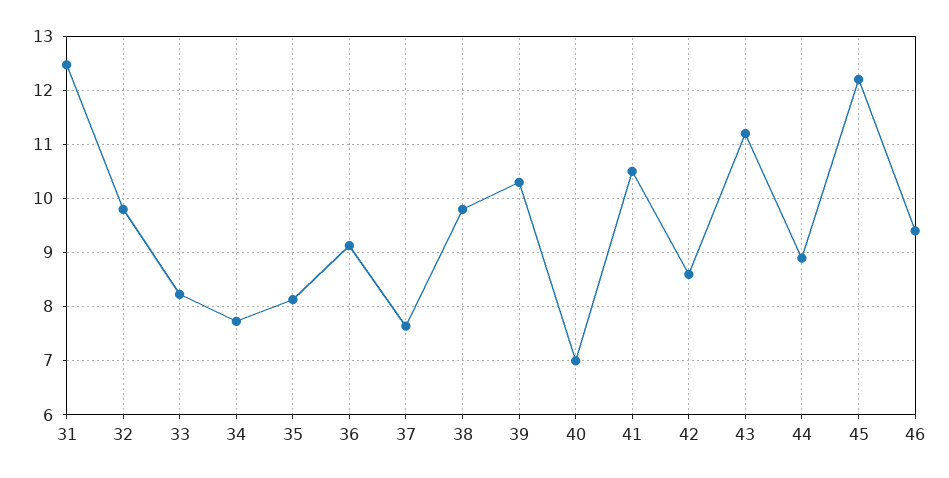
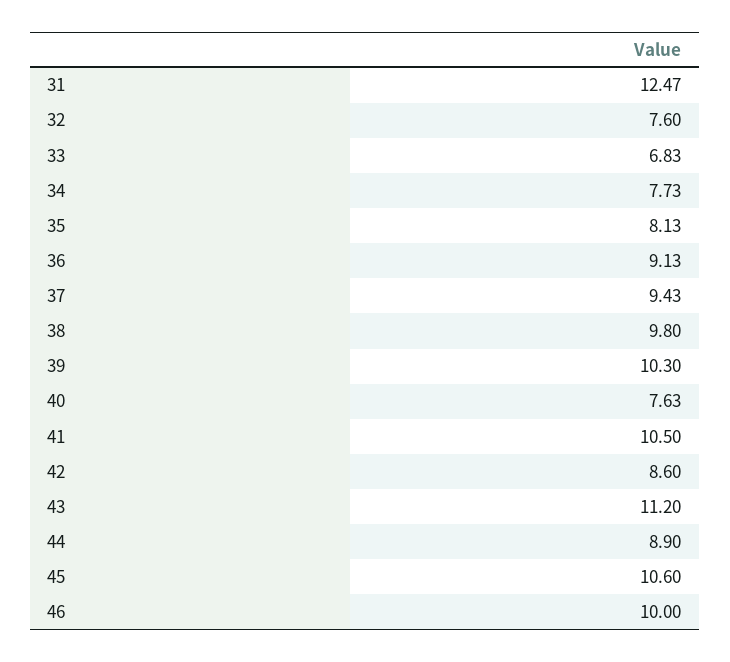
  {
    "31": 12.47,
-   "32": 9.8,
+   "32": 7.6,
-   "33": 8.2,
+   "33": 6.83,
    "34": 7.73,
    "35": 8.13,
    "36": 9.13,
-   "37": 7.6,
+   "37": 9.43,
    "38": 9.8,
    "39": 10.3,
-   "40": 7,
+   "40": 7.63,
    "41": 10.5,
    "42": 8.6,
    "43": 11.2,
    "44": 8.9,
-   "45": 12.2,
+   "45": 10.6,
-   "46": 9.4
+   "46": 10
  }

